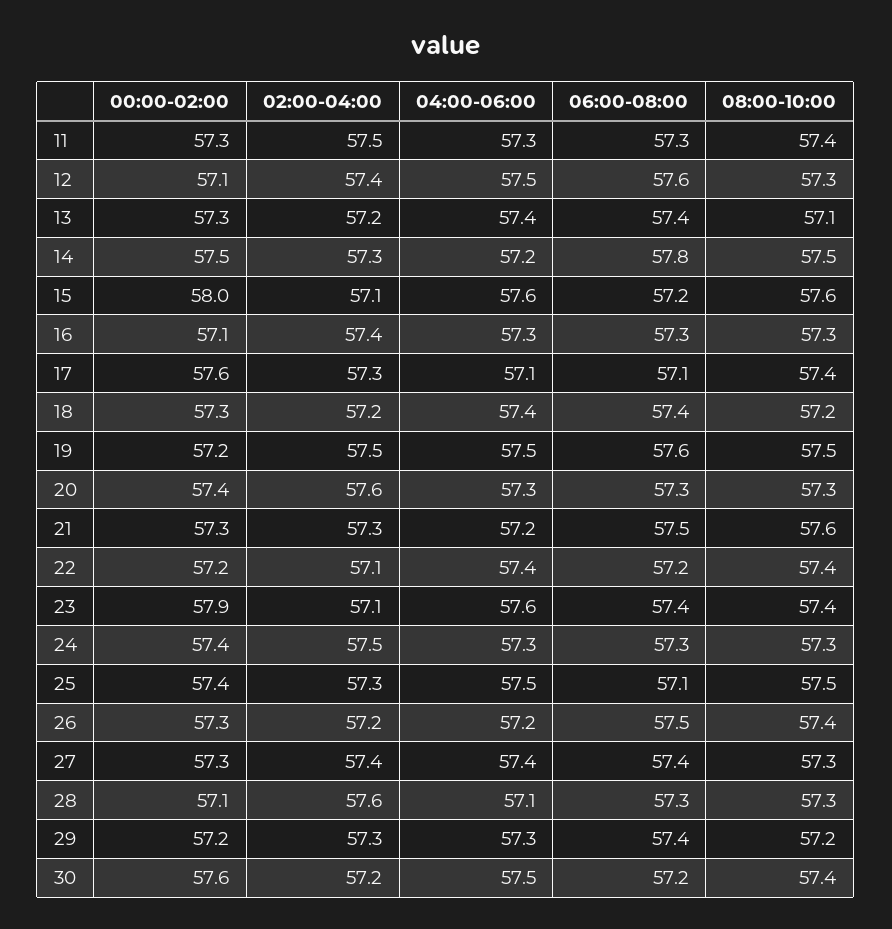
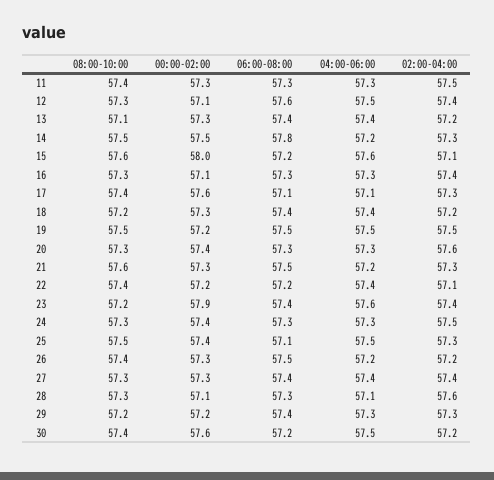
  {
    "00:00-02:00": {
      "11": 57.3,
      "12": 57.1,
      "13": 57.3,
      "14": 57.5,
      "15": 58,
      "16": 57.1,
      "17": 57.6,
      "18": 57.3,
      "19": 57.2,
      "20": 57.4,
      "21": 57.3,
      "22": 57.2,
      "23": 57.9,
      "24": 57.4,
      "25": 57.4,
      "26": 57.3,
      "27": 57.3,
      "28": 57.1,
      "29": 57.2,
      "30": 57.6
    },
    "02:00-04:00": {
      "11": 57.5,
      "12": 57.4,
      "13": 57.2,
      "14": 57.3,
      "15": 57.1,
      "16": 57.4,
      "17": 57.3,
      "18": 57.2,
      "19": 57.5,
      "20": 57.6,
      "21": 57.3,
      "22": 57.1,
-     "23": 57.1,
+     "23": 57.4,
      "24": 57.5,
      "25": 57.3,
      "26": 57.2,
      "27": 57.4,
      "28": 57.6,
      "29": 57.3,
      "30": 57.2
    },
    "04:00-06:00": {
      "11": 57.3,
      "12": 57.5,
      "13": 57.4,
      "14": 57.2,
      "15": 57.6,
      "16": 57.3,
      "17": 57.1,
      "18": 57.4,
      "19": 57.5,
      "20": 57.3,
      "21": 57.2,
      "22": 57.4,
      "23": 57.6,
      "24": 57.3,
      "25": 57.5,
      "26": 57.2,
      "27": 57.4,
      "28": 57.1,
      "29": 57.3,
      "30": 57.5
    },
    "06:00-08:00": {
      "11": 57.3,
      "12": 57.6,
      "13": 57.4,
      "14": 57.8,
      "15": 57.2,
      "16": 57.3,
      "17": 57.1,
      "18": 57.4,
-     "19": 57.6,
+     "19": 57.5,
      "20": 57.3,
      "21": 57.5,
      "22": 57.2,
      "23": 57.4,
      "24": 57.3,
      "25": 57.1,
      "26": 57.5,
      "27": 57.4,
      "28": 57.3,
      "29": 57.4,
      "30": 57.2
    },
    "08:00-10:00": {
      "11": 57.4,
      "12": 57.3,
      "13": 57.1,
      "14": 57.5,
      "15": 57.6,
      "16": 57.3,
      "17": 57.4,
      "18": 57.2,
      "19": 57.5,
      "20": 57.3,
      "21": 57.6,
      "22": 57.4,
-     "23": 57.4,
+     "23": 57.2,
      "24": 57.3,
      "25": 57.5,
      "26": 57.4,
      "27": 57.3,
      "28": 57.3,
      "29": 57.2,
      "30": 57.4
    }
  }

